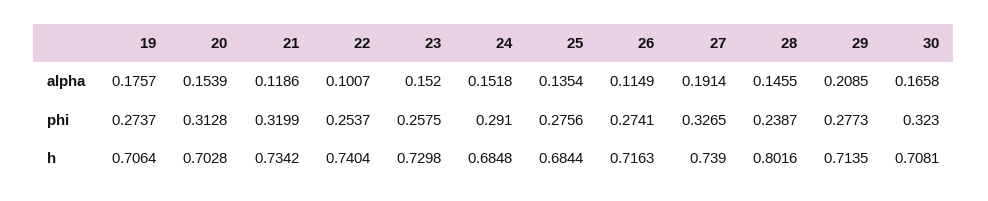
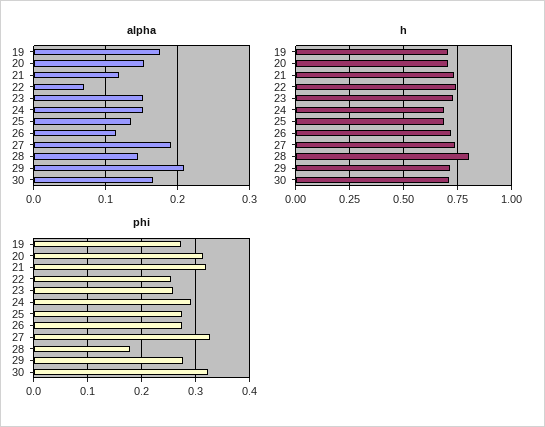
  {
    "alpha": {
      "19": 0.1757,
      "20": 0.1539,
      "21": 0.1186,
-     "22": 0.1007,
+     "22": 0.07,
      "23": 0.152,
      "24": 0.1518,
      "25": 0.1354,
      "26": 0.1149,
      "27": 0.1914,
      "28": 0.1455,
      "29": 0.2085,
      "30": 0.1658
    },
    "phi": {
      "19": 0.2737,
      "20": 0.3128,
      "21": 0.3199,
      "22": 0.2537,
      "23": 0.2575,
      "24": 0.291,
      "25": 0.2756,
      "26": 0.2741,
      "27": 0.3265,
-     "28": 0.2387,
+     "28": 0.18,
      "29": 0.2773,
      "30": 0.323
    },
    "h": {
      "19": 0.7064,
      "20": 0.7028,
      "21": 0.7342,
      "22": 0.7404,
      "23": 0.7298,
      "24": 0.6848,
      "25": 0.6844,
      "26": 0.7163,
      "27": 0.739,
      "28": 0.8016,
      "29": 0.7135,
      "30": 0.7081
    }
  }

